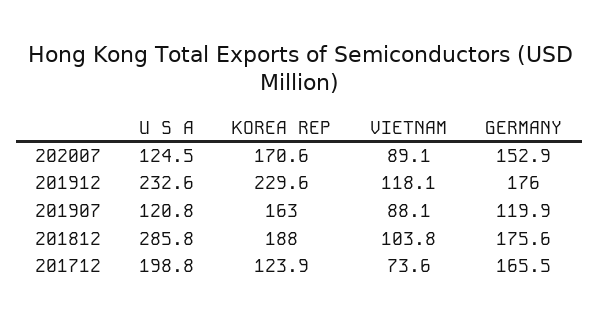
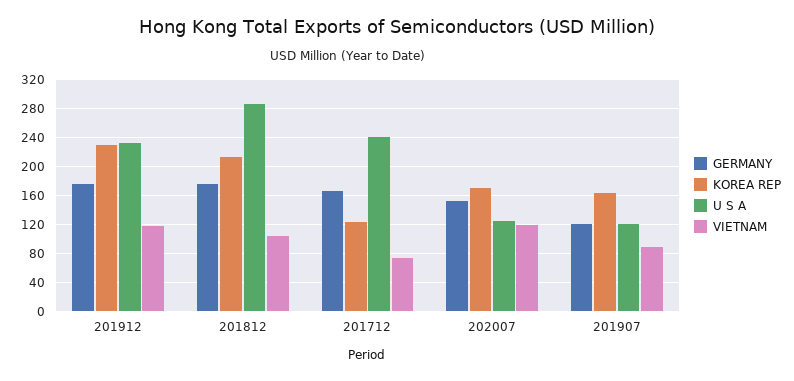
  {
    "U S A": {
      "202007": 124.5,
      "201912": 232.6,
      "201907": 120.8,
      "201812": 285.8,
-     "201712": 198.8
+     "201712": 240
    },
    "KOREA REP": {
      "202007": 170.6,
      "201912": 229.6,
      "201907": 163,
-     "201812": 188,
+     "201812": 210,
      "201712": 123.9
    },
    "VIETNAM": {
-     "202007": 89.1,
+     "202007": 120,
      "201912": 118.1,
      "201907": 88.1,
      "201812": 103.8,
      "201712": 73.6
    },
    "GERMANY": {
      "202007": 152.9,
      "201912": 176,
      "201907": 119.9,
      "201812": 175.6,
      "201712": 165.5
    }
  }

